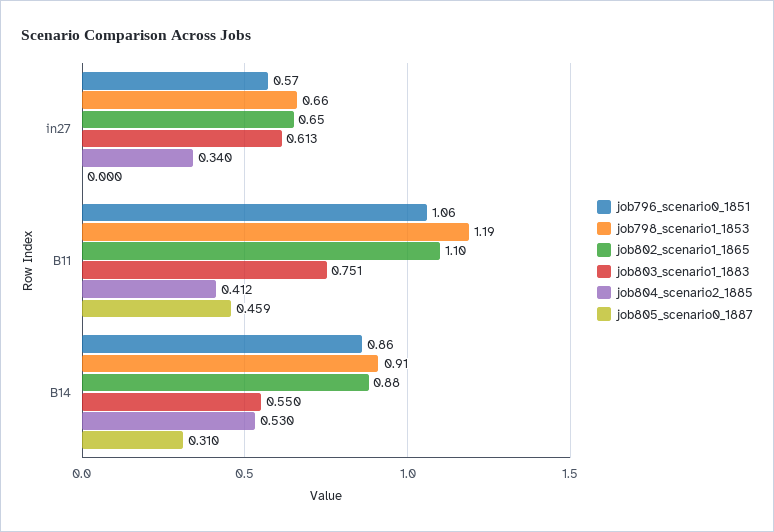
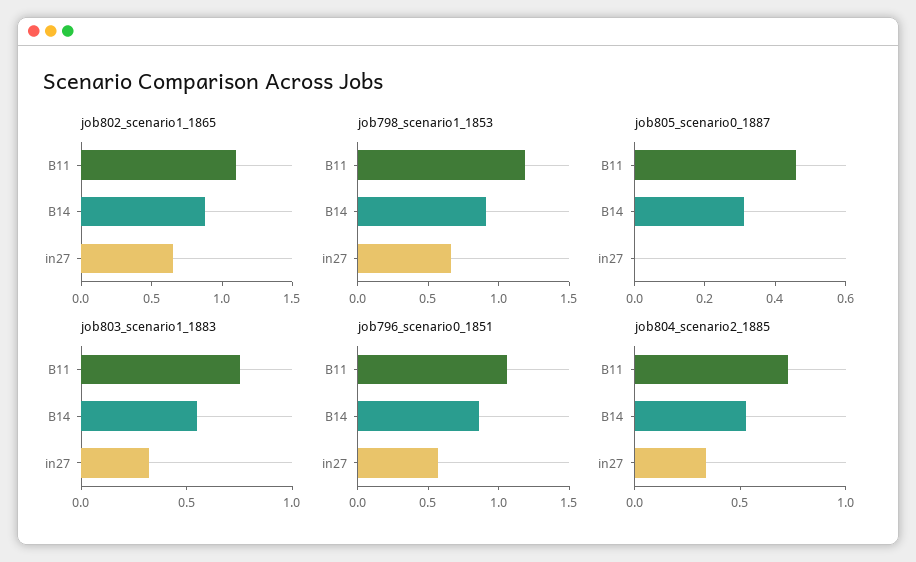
  {
    "job796_scenario0_1851": {
      "in27": 0.57,
      "B11": 1.06,
      "B14": 0.86
    },
    "job798_scenario1_1853": {
      "in27": 0.66,
      "B11": 1.19,
      "B14": 0.91
    },
    "job802_scenario1_1865": {
      "in27": 0.65,
      "B11": 1.1,
      "B14": 0.88
    },
    "job803_scenario1_1883": {
-     "in27": 0.613,
+     "in27": 0.3,
      "B11": 0.751,
      "B14": 0.55
    },
    "job804_scenario2_1885": {
      "in27": 0.34,
-     "B11": 0.412,
+     "B11": 0.7,
      "B14": 0.53
    },
    "job805_scenario0_1887": {
      "in27": 0,
      "B11": 0.459,
      "B14": 0.31
    }
  }

